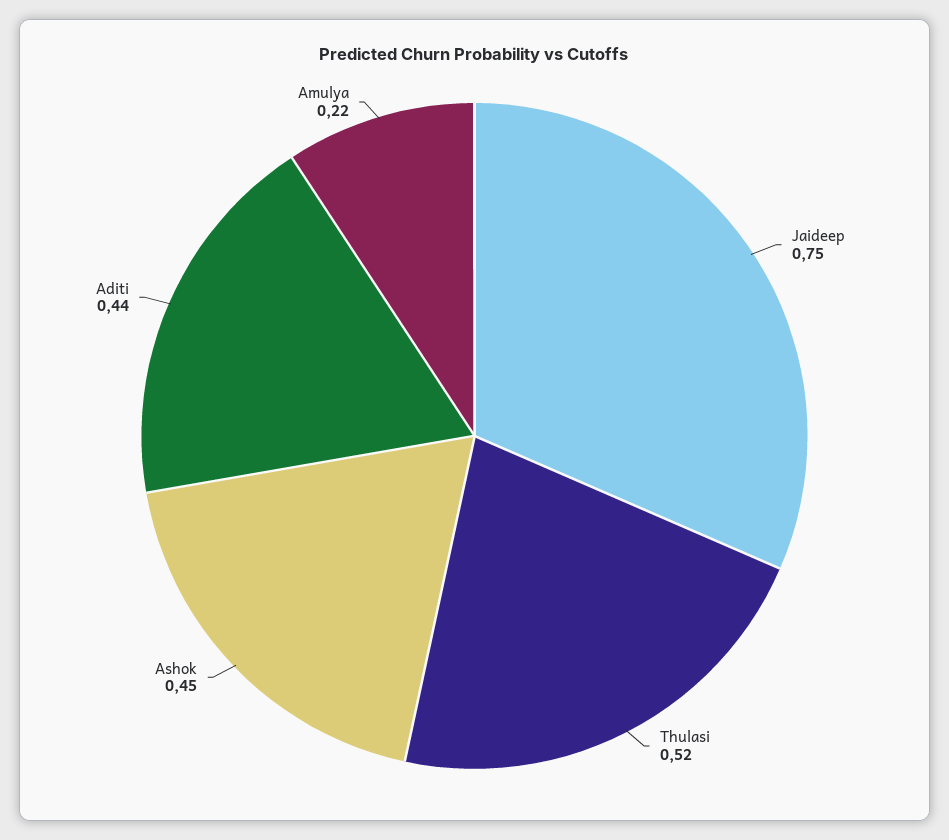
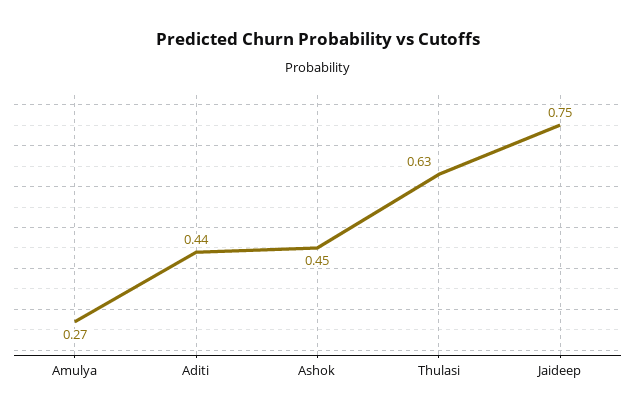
  {
    "Jaideep": 0.75,
-   "Thulasi": 0.52,
+   "Thulasi": 0.63,
    "Ashok": 0.45,
    "Aditi": 0.44,
-   "Amulya": 0.22
+   "Amulya": 0.27
  }

